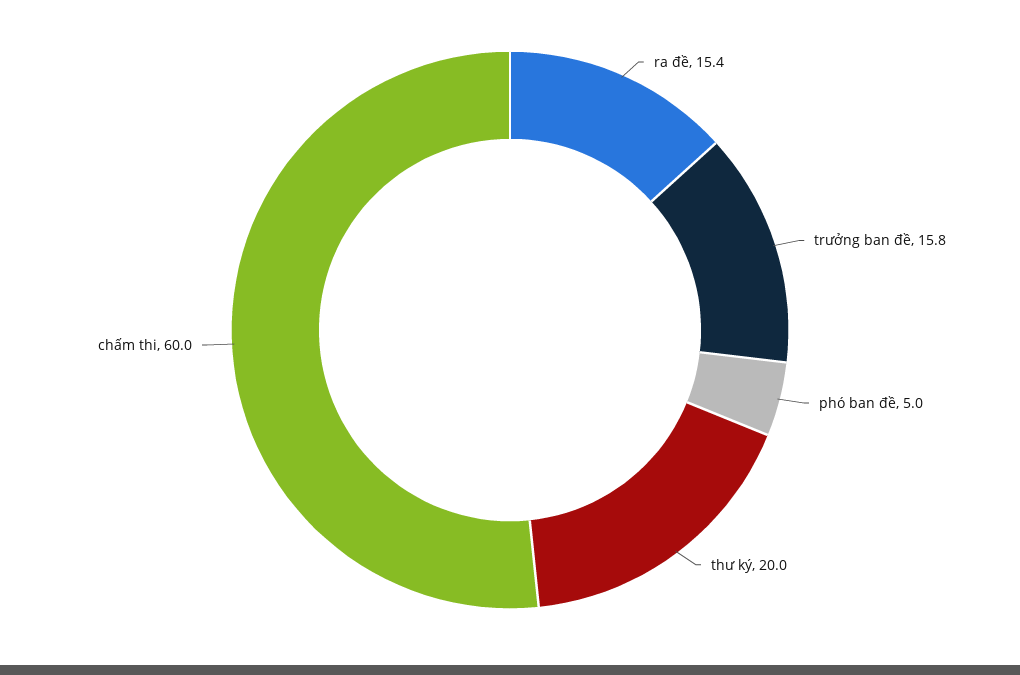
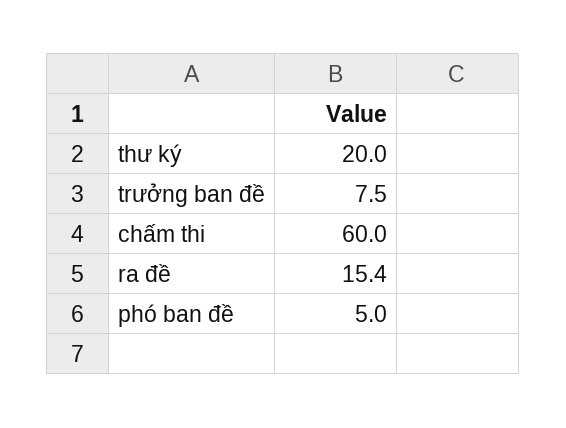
  {
    "ra đề": 15.4,
-   "trưởng ban đề": 15.8,
+   "trưởng ban đề": 7.5,
    "phó ban đề": 5,
    "thư ký": 20,
    "chấm thi": 60
  }

